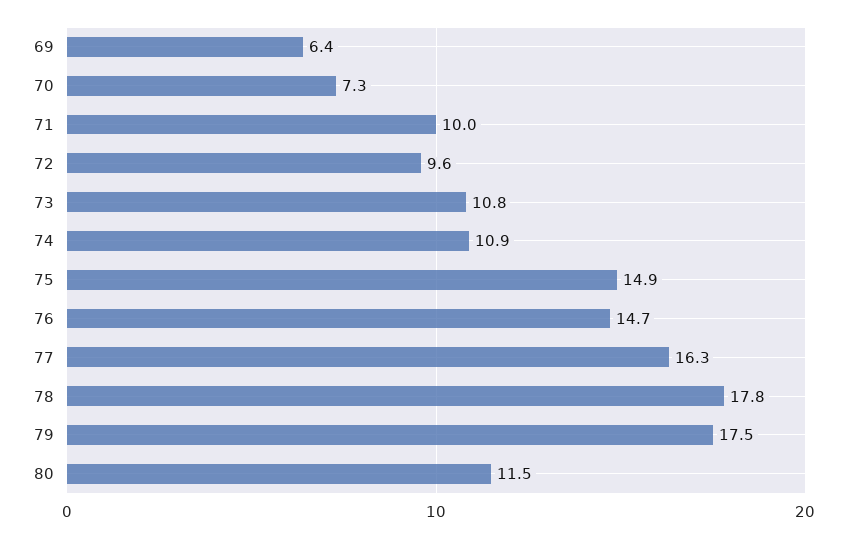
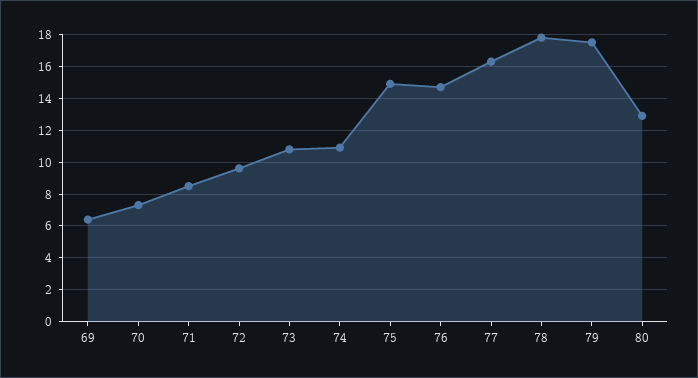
  {
    "69": 6.4,
    "70": 7.3,
-   "71": 10,
+   "71": 8.5,
    "72": 9.6,
    "73": 10.8,
    "74": 10.9,
    "75": 14.9,
    "76": 14.7,
    "77": 16.3,
    "78": 17.8,
    "79": 17.5,
-   "80": 11.5
+   "80": 13
  }

